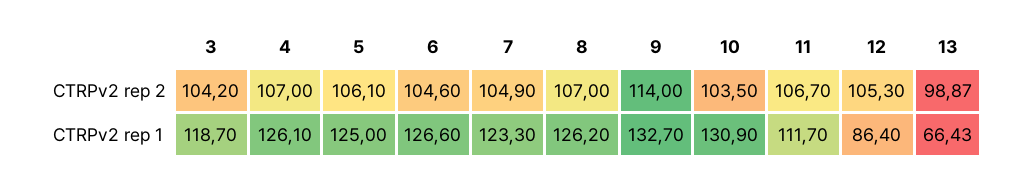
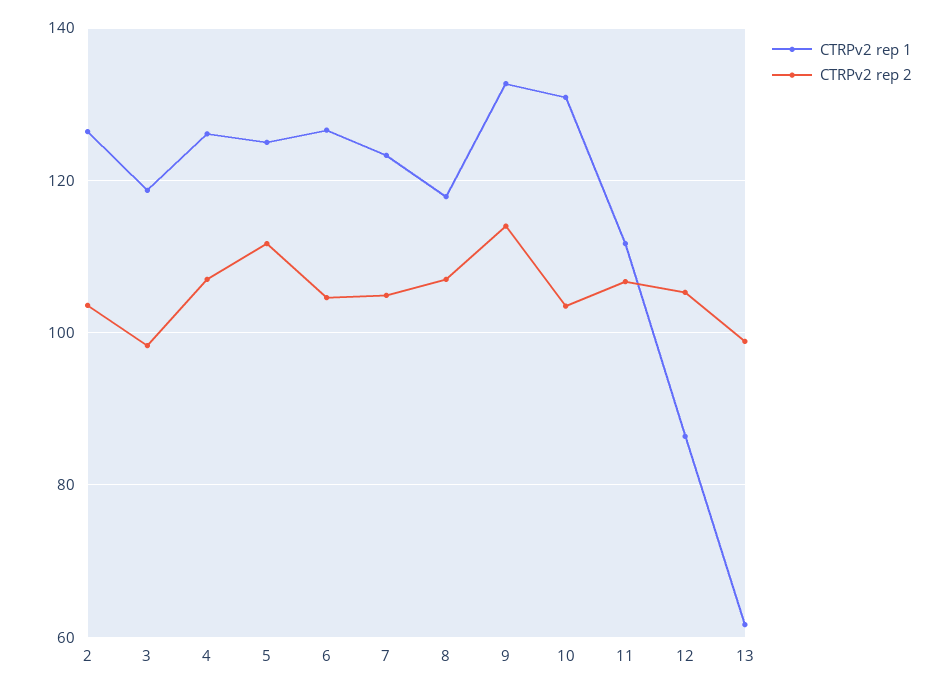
  {
    "CTRPv2 rep 2": {
-     "3": 104.2,
+     "3": 98,
      "4": 107,
-     "5": 106.1,
+     "5": 112,
      "6": 104.6,
      "7": 104.9,
      "8": 107,
      "9": 114,
      "10": 103.5,
      "11": 106.7,
      "12": 105.3,
-     "13": 98.87
+     "13": 98.87,
+     "2": 104
    },
    "CTRPv2 rep 1": {
      "3": 118.7,
      "4": 126.1,
      "5": 125,
      "6": 126.6,
      "7": 123.3,
-     "8": 126.2,
+     "8": 118,
      "9": 132.7,
      "10": 130.9,
      "11": 111.7,
      "12": 86.4,
-     "13": 66.43
+     "13": 62,
+     "2": 126
    }
  }

